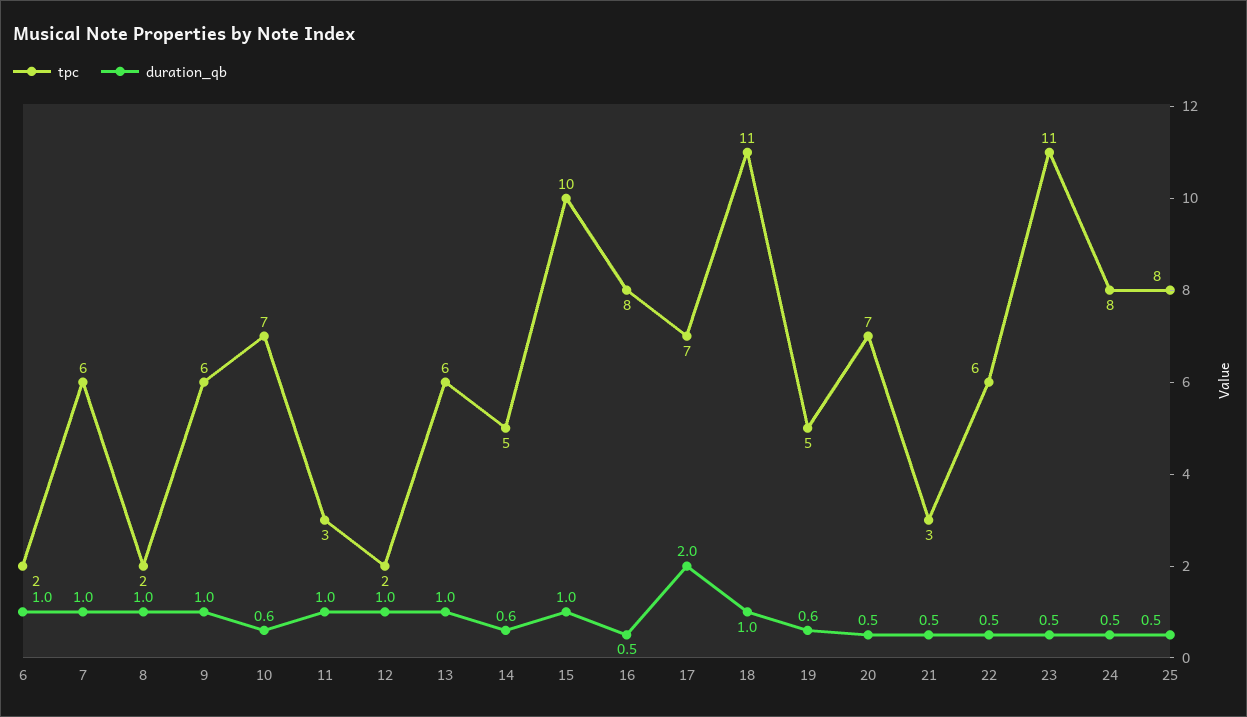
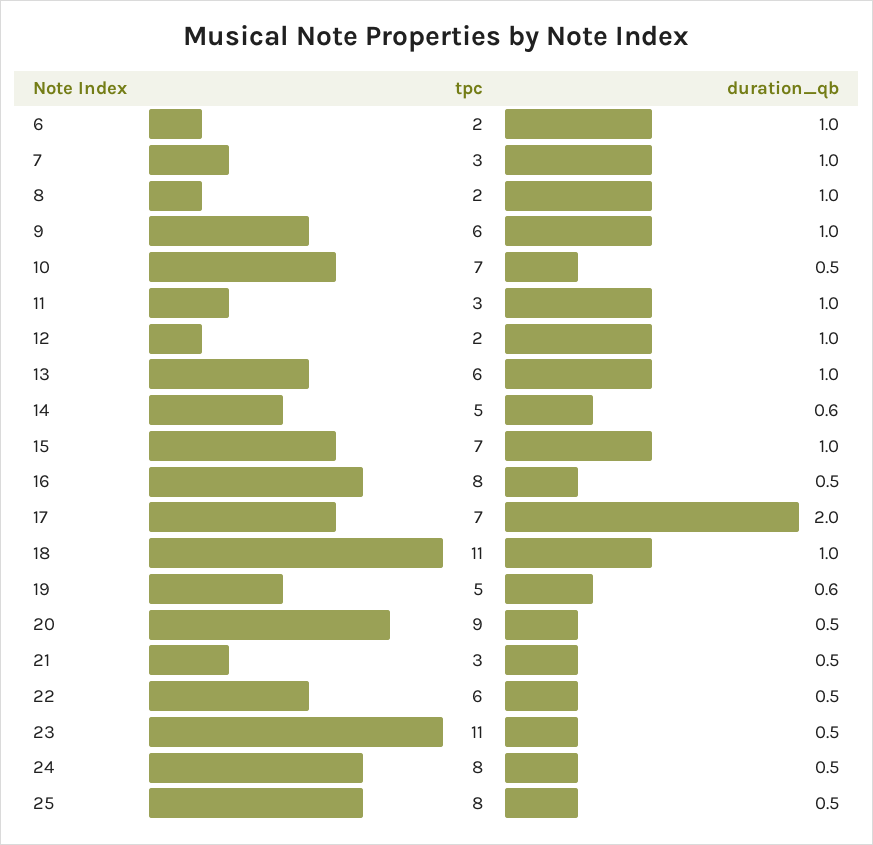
  {
    "tpc": {
      "6": 2,
-     "7": 6,
+     "7": 3,
      "8": 2,
      "9": 6,
      "10": 7,
      "11": 3,
      "12": 2,
      "13": 6,
      "14": 5,
-     "15": 10,
+     "15": 7,
      "16": 8,
      "17": 7,
      "18": 11,
      "19": 5,
-     "20": 7,
+     "20": 9,
      "21": 3,
      "22": 6,
      "23": 11,
      "24": 8,
      "25": 8
    },
    "duration_qb": {
      "6": 1,
      "7": 1,
      "8": 1,
      "9": 1,
-     "10": 0.6,
+     "10": 0.5,
      "11": 1,
      "12": 1,
      "13": 1,
      "14": 0.6,
      "15": 1,
      "16": 0.5,
      "17": 2,
      "18": 1,
      "19": 0.6,
      "20": 0.5,
      "21": 0.5,
      "22": 0.5,
      "23": 0.5,
      "24": 0.5,
      "25": 0.5
    }
  }

